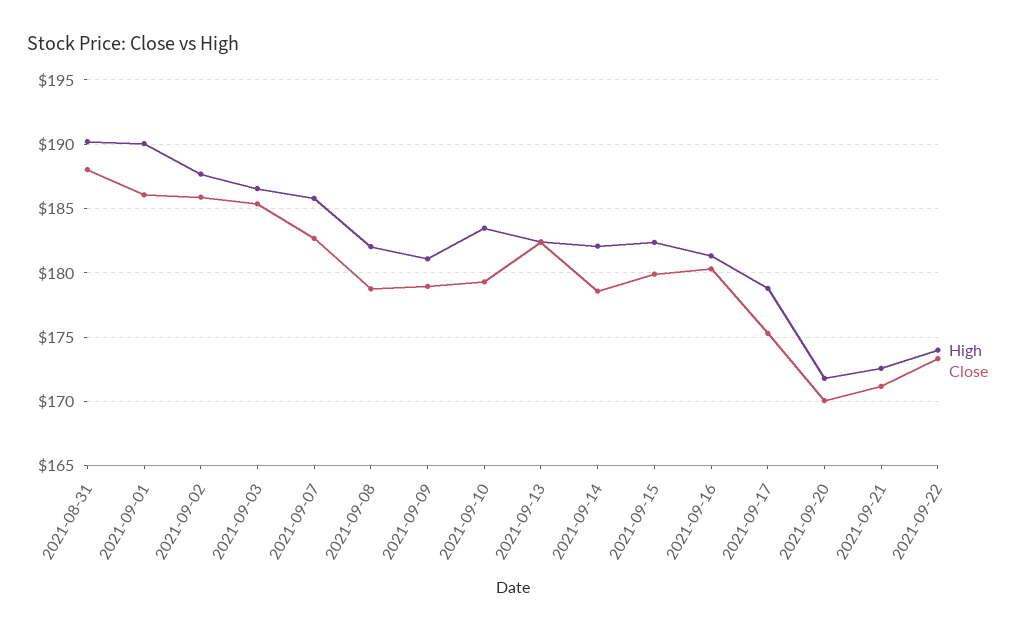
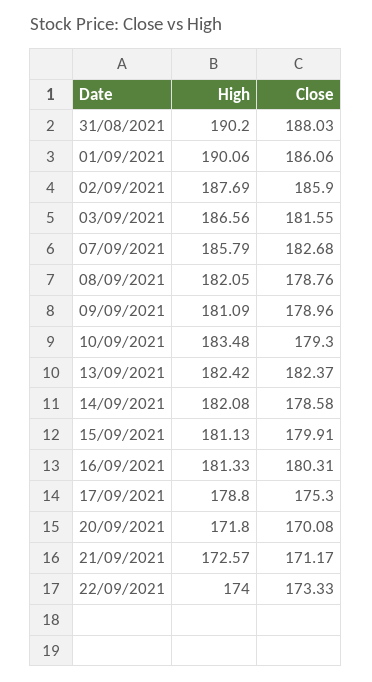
  {
    "High": {
      "2021-08-31": 190.2,
      "2021-09-01": 190.06,
      "2021-09-02": 187.69,
      "2021-09-03": 186.56,
      "2021-09-07": 185.79,
      "2021-09-08": 182.05,
      "2021-09-09": 181.09,
      "2021-09-10": 183.48,
      "2021-09-13": 182.42,
      "2021-09-14": 182.08,
-     "2021-09-15": 182.5,
+     "2021-09-15": 181.13,
      "2021-09-16": 181.33,
      "2021-09-17": 178.8,
      "2021-09-20": 171.8,
      "2021-09-21": 172.57,
      "2021-09-22": 174
    },
    "Close": {
      "2021-08-31": 188.03,
      "2021-09-01": 186.06,
      "2021-09-02": 185.9,
-     "2021-09-03": 185.5,
+     "2021-09-03": 181.55,
      "2021-09-07": 182.68,
      "2021-09-08": 178.76,
      "2021-09-09": 178.96,
      "2021-09-10": 179.3,
      "2021-09-13": 182.37,
      "2021-09-14": 178.58,
      "2021-09-15": 179.91,
      "2021-09-16": 180.31,
      "2021-09-17": 175.3,
      "2021-09-20": 170.08,
      "2021-09-21": 171.17,
      "2021-09-22": 173.33
    }
  }

